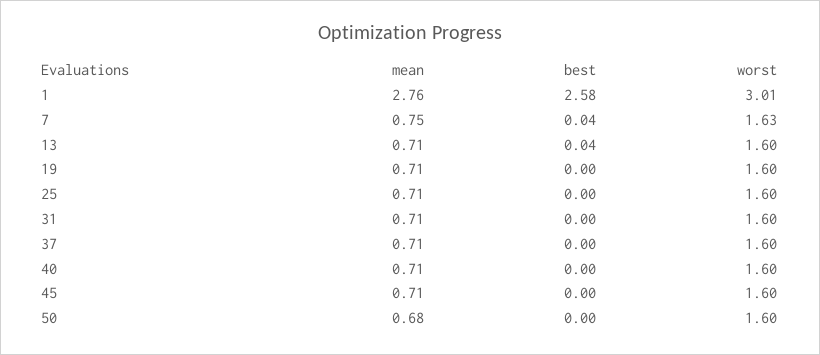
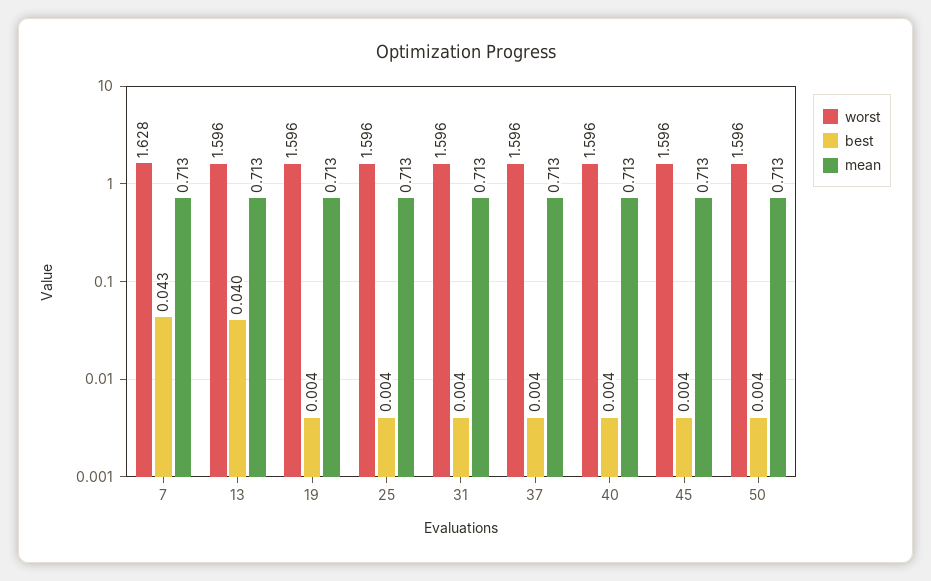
  {
    "mean": {
-     "1": 2.76,
-     "7": 0.75,
+     "7": 0.713,
      "13": 0.713,
      "19": 0.713,
      "25": 0.713,
      "31": 0.713,
      "37": 0.713,
      "40": 0.713,
      "45": 0.713,
-     "50": 0.68
+     "50": 0.713
    },
    "best": {
-     "1": 2.58,
      "7": 0.043,
      "13": 0.04,
      "19": 0.004,
      "25": 0.004,
      "31": 0.004,
      "37": 0.004,
      "40": 0.004,
      "45": 0.004,
      "50": 0.004
    },
    "worst": {
-     "1": 3.01,
      "7": 1.628,
      "13": 1.596,
      "19": 1.596,
      "25": 1.596,
      "31": 1.596,
      "37": 1.596,
      "40": 1.596,
      "45": 1.596,
      "50": 1.596
    }
  }

